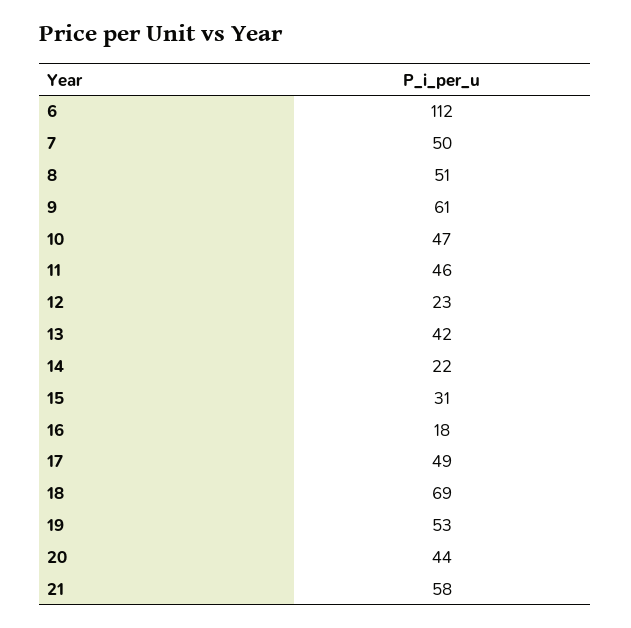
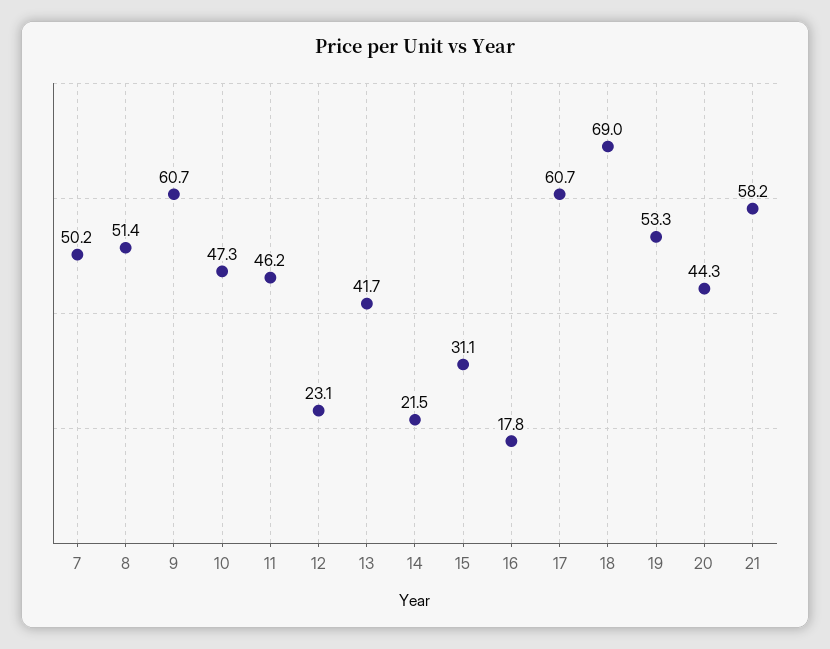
  {
-   "6": 112,
    "7": 50.2,
    "8": 51.4,
    "9": 60.7,
    "10": 47.3,
    "11": 46.2,
    "12": 23.1,
    "13": 41.7,
    "14": 21.5,
    "15": 31.1,
    "16": 17.8,
-   "17": 49,
+   "17": 60.7,
    "18": 69,
    "19": 53.3,
    "20": 44.3,
    "21": 58.2
  }

